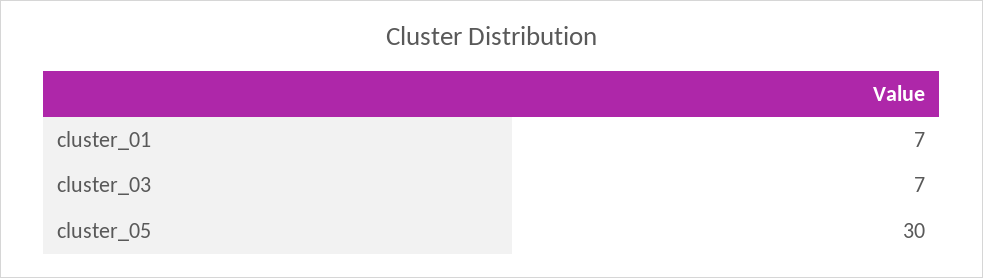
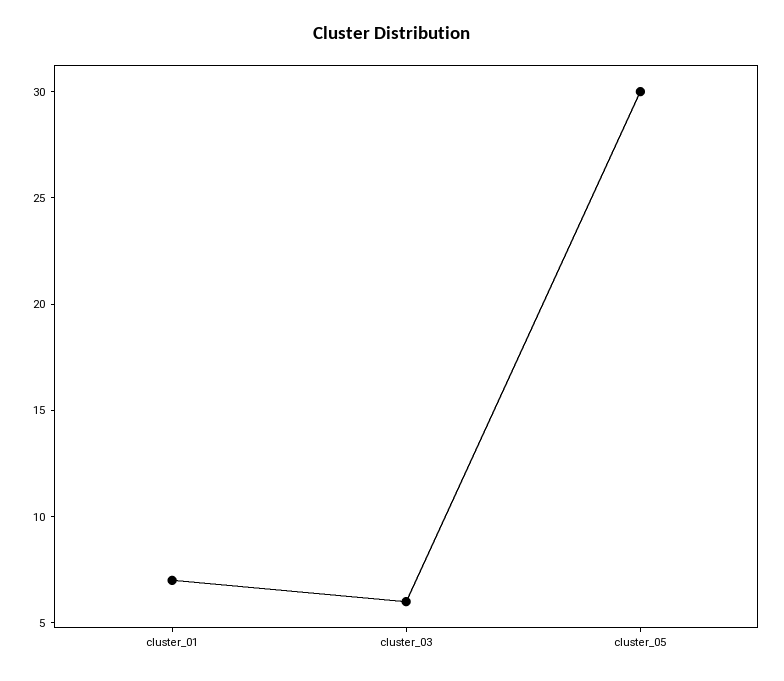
  {
    "cluster_01": 7,
-   "cluster_03": 7,
+   "cluster_03": 6,
    "cluster_05": 30
  }

